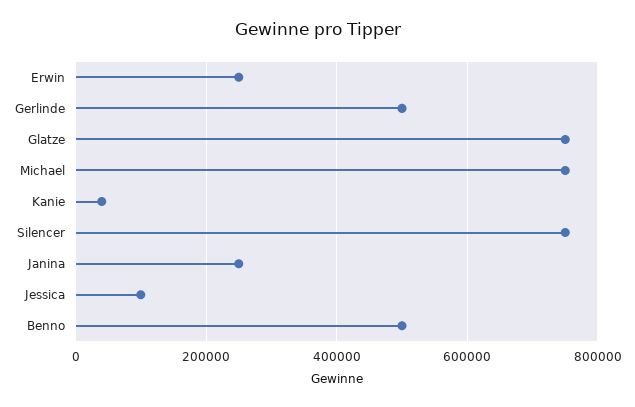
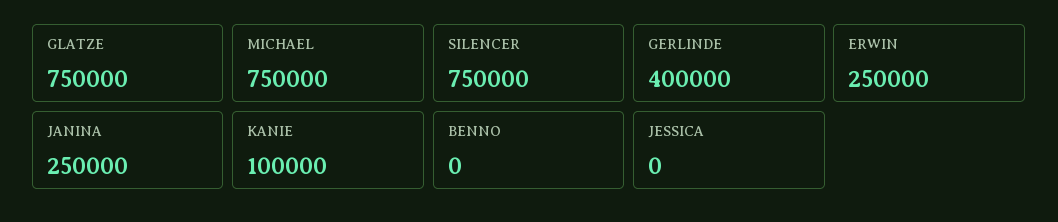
  {
    "Erwin": 250000,
-   "Gerlinde": 500000,
+   "Gerlinde": 400000,
    "Glatze": 750000,
    "Michael": 750000,
-   "Kanie": 40000,
+   "Kanie": 100000,
    "Silencer": 750000,
    "Janina": 250000,
-   "Jessica": 100000,
+   "Jessica": 0,
-   "Benno": 500000
+   "Benno": 0
  }

